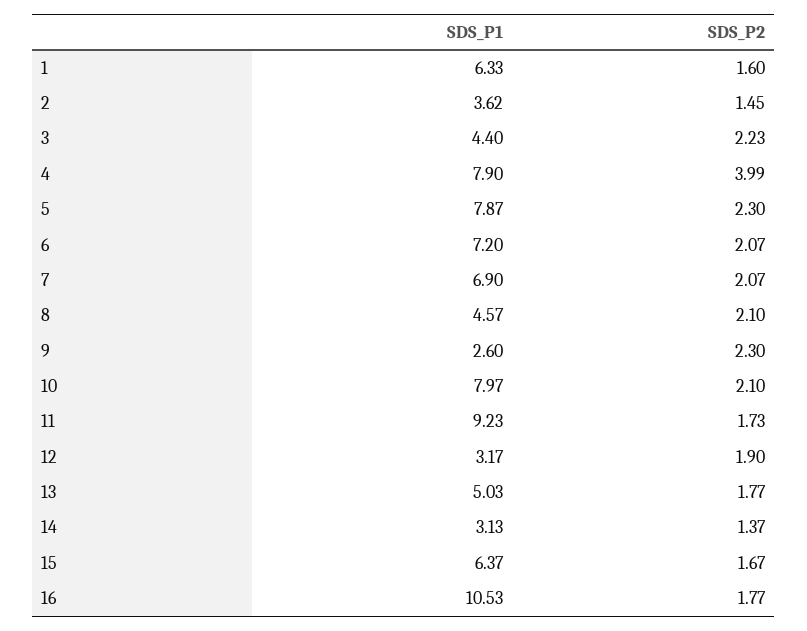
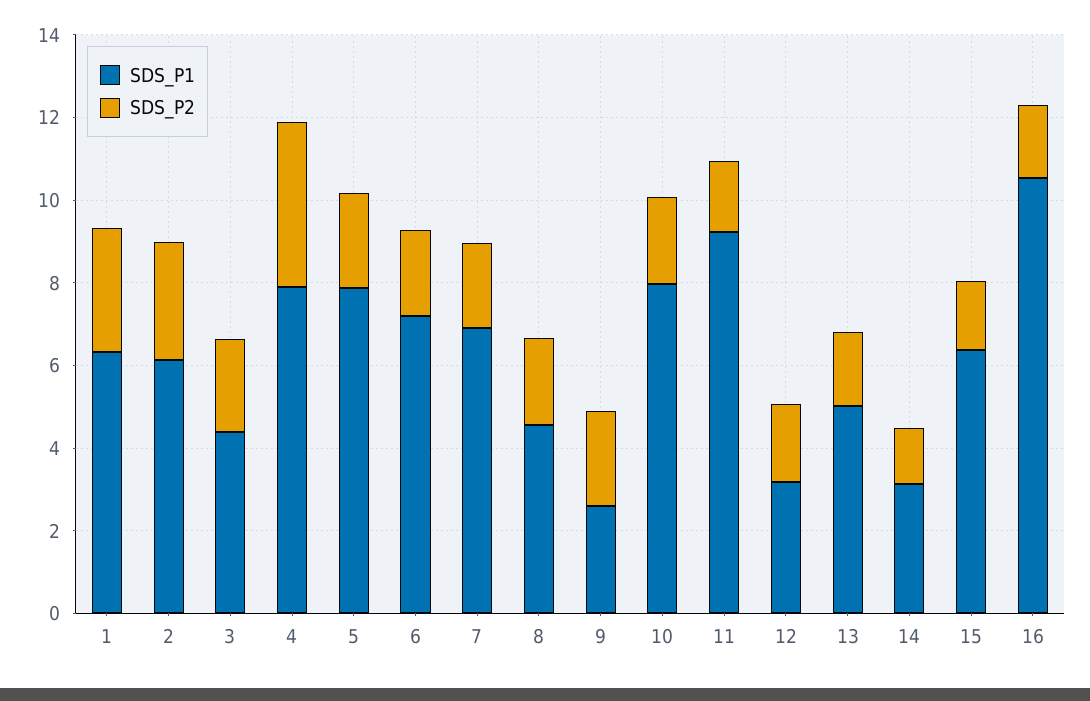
  {
    "SDS_P1": {
      "1": 6.33,
-     "2": 3.62,
+     "2": 6,
      "3": 4.4,
      "4": 7.9,
      "5": 7.87,
      "6": 7.2,
      "7": 6.9,
      "8": 4.57,
      "9": 2.6,
      "10": 7.97,
      "11": 9.23,
      "12": 3.17,
      "13": 5.03,
      "14": 3.13,
      "15": 6.37,
      "16": 10.53
    },
    "SDS_P2": {
-     "1": 1.6,
+     "1": 3,
-     "2": 1.45,
+     "2": 3,
      "3": 2.23,
      "4": 3.99,
      "5": 2.3,
      "6": 2.07,
      "7": 2.07,
      "8": 2.1,
      "9": 2.3,
      "10": 2.1,
      "11": 1.73,
      "12": 1.9,
      "13": 1.77,
      "14": 1.37,
      "15": 1.67,
      "16": 1.77
    }
  }

